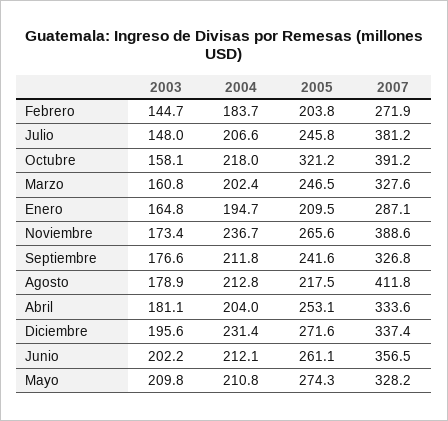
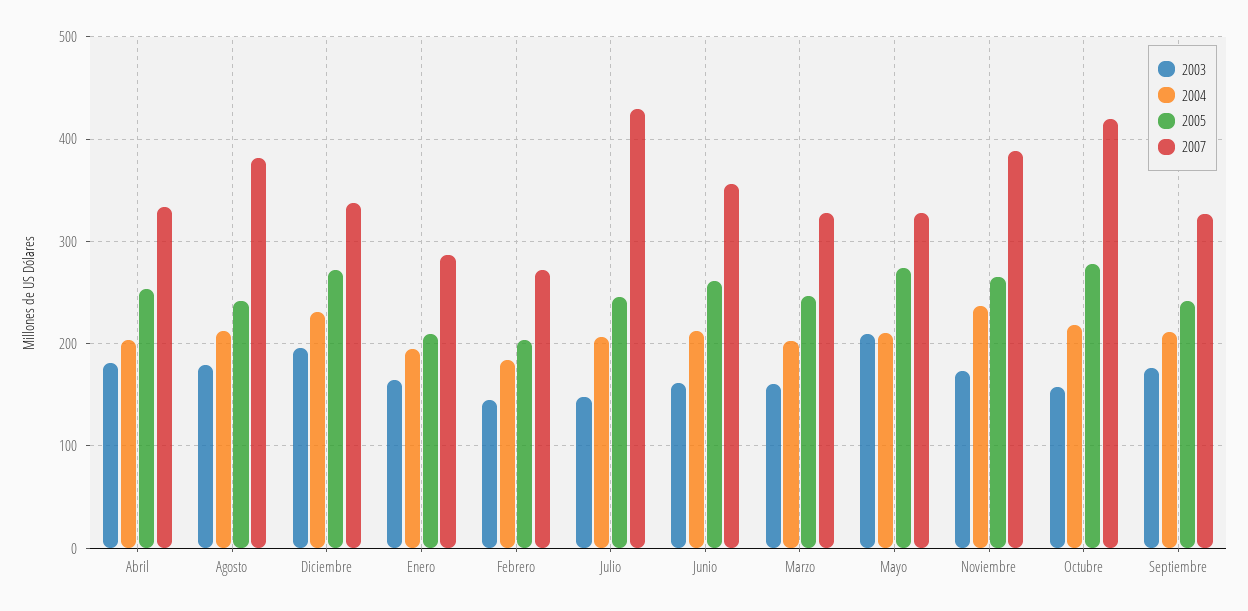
  {
    "2003": {
      "Febrero": 144.7,
      "Julio": 148,
      "Octubre": 158.1,
      "Marzo": 160.8,
      "Enero": 164.8,
      "Noviembre": 173.4,
      "Septiembre": 176.6,
      "Agosto": 178.9,
      "Abril": 181.1,
      "Diciembre": 195.6,
-     "Junio": 202.2,
+     "Junio": 160,
      "Mayo": 209.8
    },
    "2004": {
      "Febrero": 183.7,
      "Julio": 206.6,
      "Octubre": 218,
      "Marzo": 202.4,
      "Enero": 194.7,
      "Noviembre": 236.7,
      "Septiembre": 211.8,
      "Agosto": 212.8,
      "Abril": 204,
      "Diciembre": 231.4,
      "Junio": 212.1,
      "Mayo": 210.8
    },
    "2005": {
      "Febrero": 203.8,
      "Julio": 245.8,
-     "Octubre": 321.2,
+     "Octubre": 280,
      "Marzo": 246.5,
      "Enero": 209.5,
      "Noviembre": 265.6,
      "Septiembre": 241.6,
-     "Agosto": 217.5,
+     "Agosto": 240,
      "Abril": 253.1,
      "Diciembre": 271.6,
      "Junio": 261.1,
      "Mayo": 274.3
    },
    "2007": {
      "Febrero": 271.9,
-     "Julio": 381.2,
+     "Julio": 430,
-     "Octubre": 391.2,
+     "Octubre": 420,
      "Marzo": 327.6,
      "Enero": 287.1,
      "Noviembre": 388.6,
      "Septiembre": 326.8,
-     "Agosto": 411.8,
+     "Agosto": 380,
      "Abril": 333.6,
      "Diciembre": 337.4,
      "Junio": 356.5,
      "Mayo": 328.2
    }
  }

